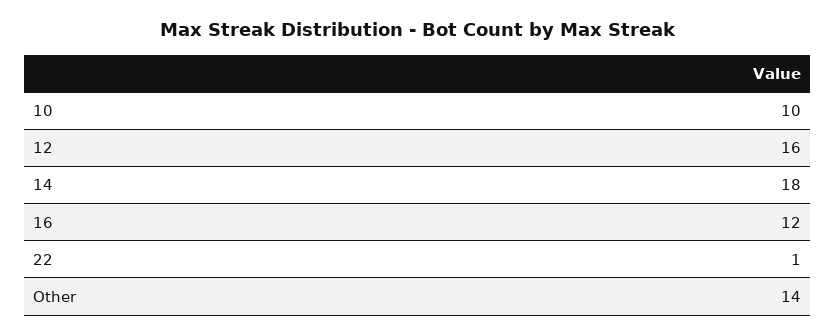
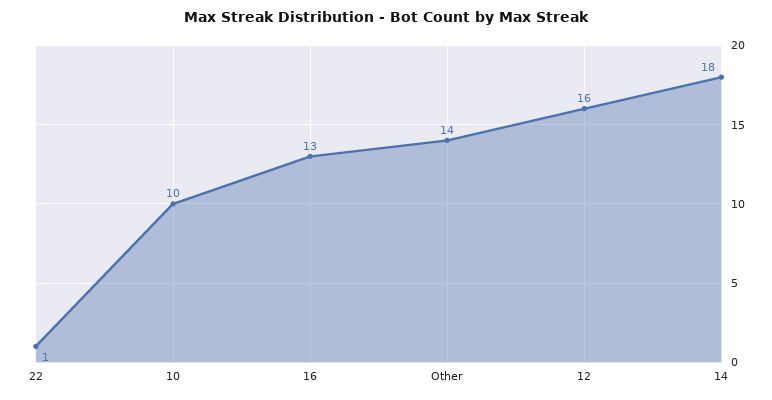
  {
    "10": 10,
    "12": 16,
    "14": 18,
-   "16": 12,
+   "16": 13,
    "22": 1,
    "Other": 14
  }

